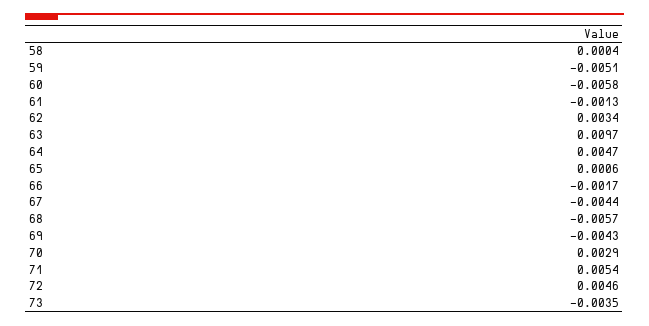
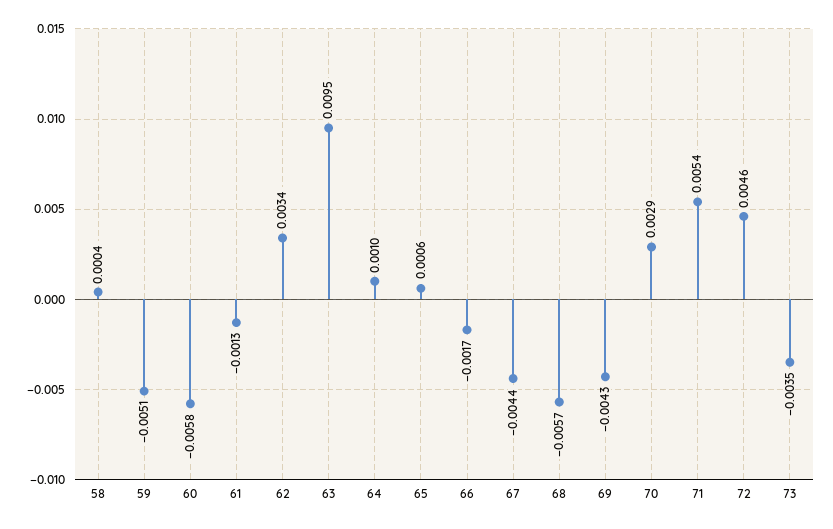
  {
    "58": 0.0004,
    "59": -0.0051,
    "60": -0.0058,
    "61": -0.0013,
    "62": 0.0034,
-   "63": 0.0097,
+   "63": 0.0095,
-   "64": 0.0047,
+   "64": 0.001,
    "65": 0.0006,
    "66": -0.0017,
    "67": -0.0044,
    "68": -0.0057,
    "69": -0.0043,
    "70": 0.0029,
    "71": 0.0054,
    "72": 0.0046,
    "73": -0.0035
  }

